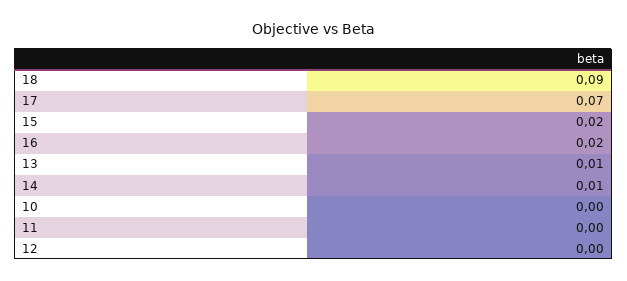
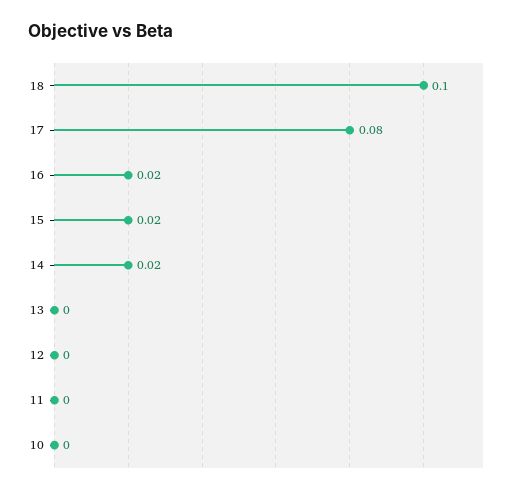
  {
-   "18": 0.09,
+   "18": 0.1,
-   "17": 0.07,
+   "17": 0.08,
    "15": 0.02,
    "16": 0.02,
-   "13": 0.01,
+   "13": 0,
-   "14": 0.01,
+   "14": 0.02,
    "10": 0,
    "11": 0,
    "12": 0
  }

